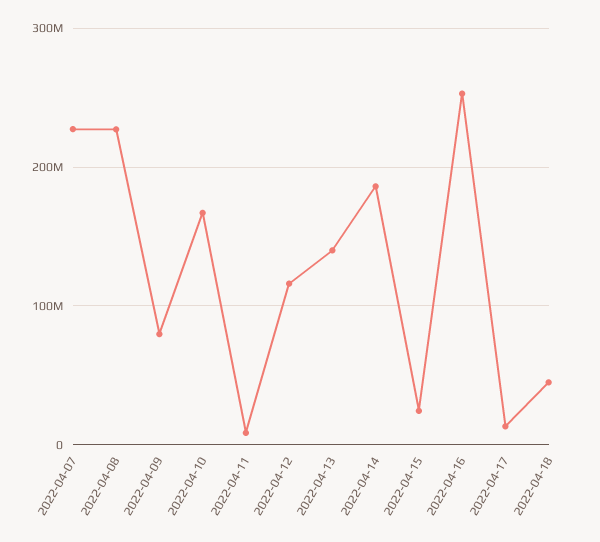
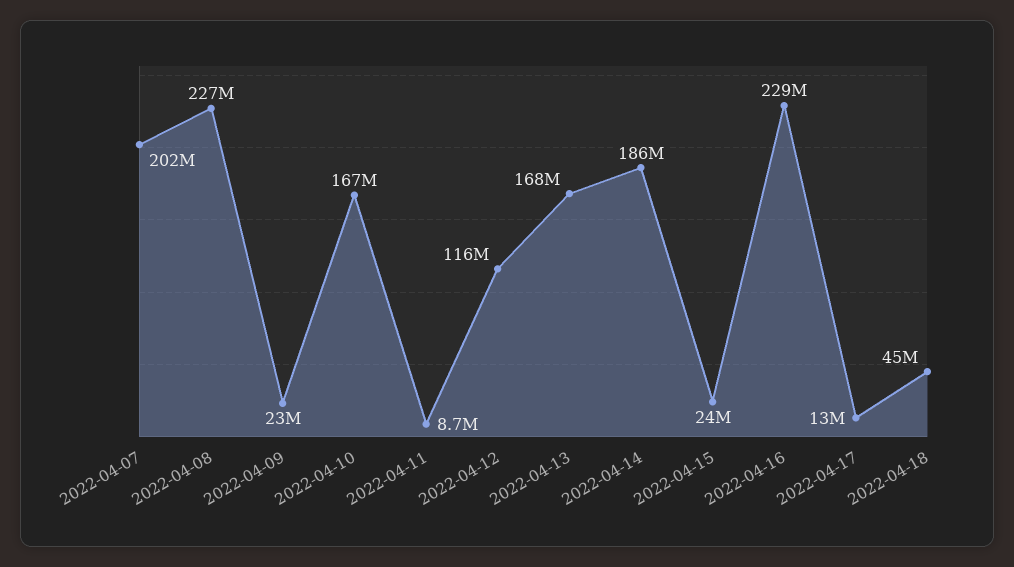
  {
-   "2022-04-07": 230000000,
+   "2022-04-07": 202000000,
    "2022-04-08": 227000000,
-   "2022-04-09": 80000000,
+   "2022-04-09": 23000000,
    "2022-04-10": 167000000,
    "2022-04-11": 8700000,
    "2022-04-12": 116000000,
-   "2022-04-13": 140000000,
+   "2022-04-13": 168000000,
    "2022-04-14": 186000000,
    "2022-04-15": 24000000,
-   "2022-04-16": 250000000,
+   "2022-04-16": 229000000,
    "2022-04-17": 13000000,
    "2022-04-18": 45000000
  }

